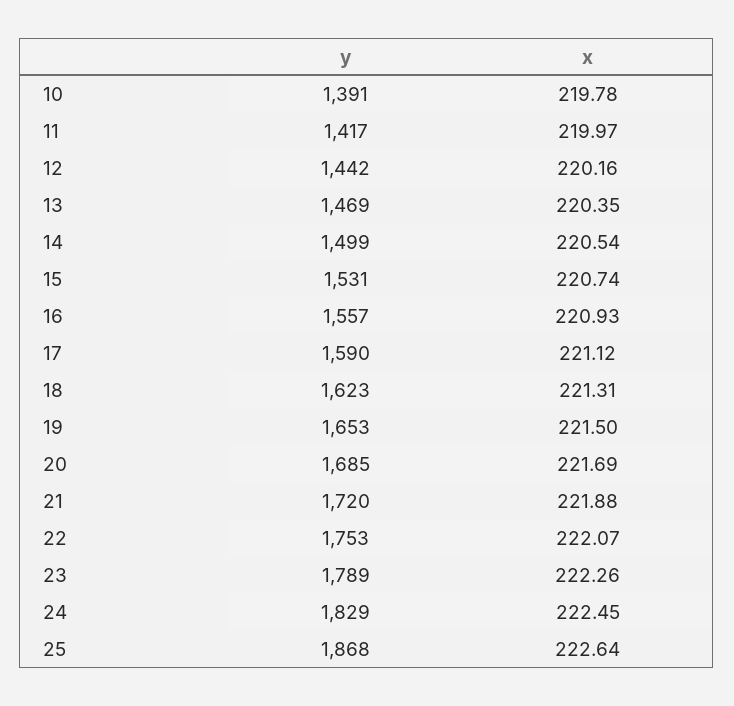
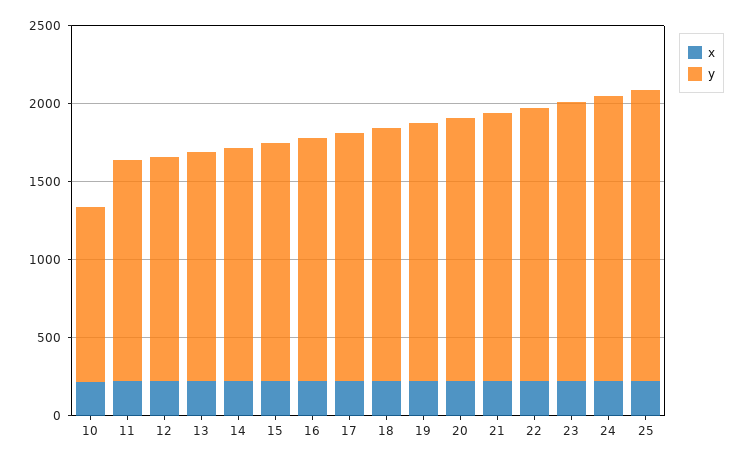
  {
    "y": {
-     "10": 1391,
+     "10": 1100,
      "11": 1417,
      "12": 1442,
      "13": 1469,
      "14": 1499,
      "15": 1531,
      "16": 1557,
      "17": 1590,
      "18": 1623,
      "19": 1653,
      "20": 1685,
      "21": 1720,
      "22": 1753,
      "23": 1789,
      "24": 1829,
      "25": 1868
    },
    "x": {
      "10": 219.78,
      "11": 219.97,
      "12": 220.16,
      "13": 220.35,
      "14": 220.54,
      "15": 220.74,
      "16": 220.93,
      "17": 221.12,
      "18": 221.31,
      "19": 221.5,
      "20": 221.69,
      "21": 221.88,
      "22": 222.07,
      "23": 222.26,
      "24": 222.45,
      "25": 222.64
    }
  }

